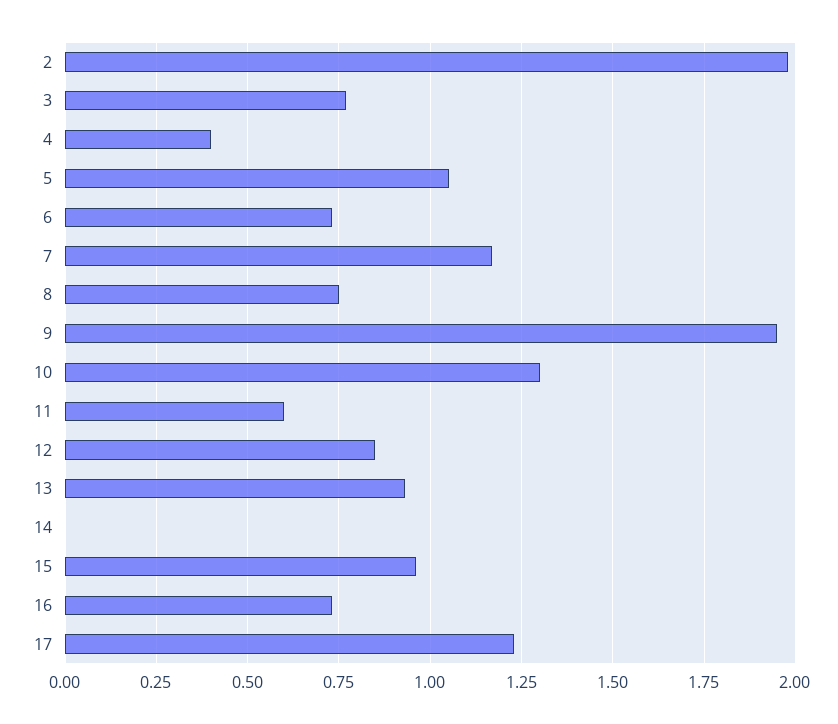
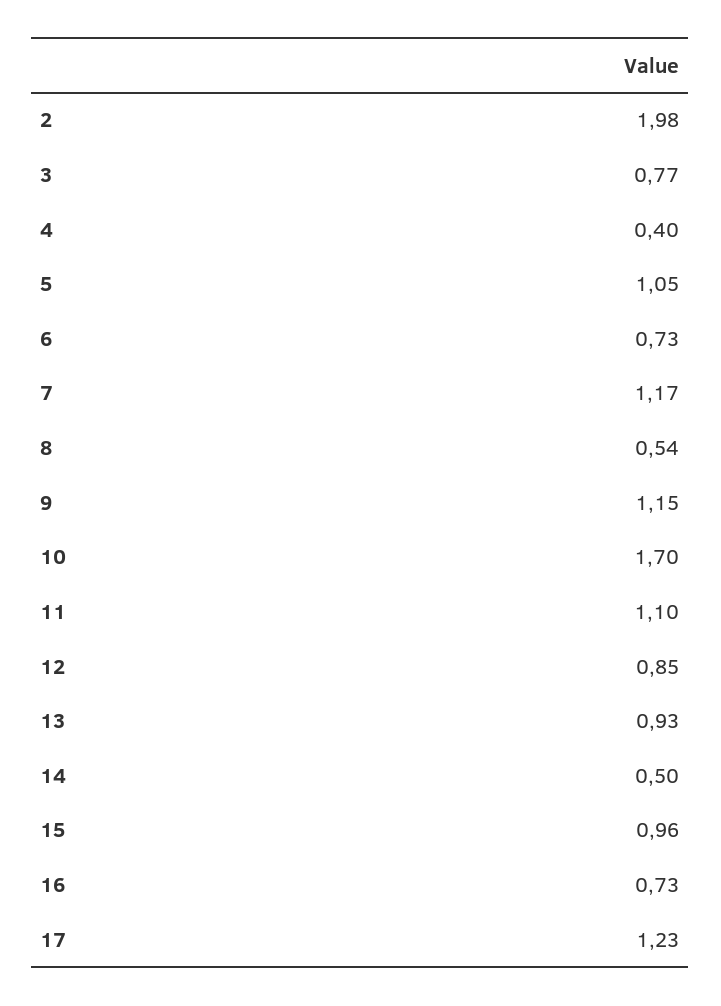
  {
    "2": 1.98,
    "3": 0.77,
    "4": 0.4,
    "5": 1.05,
    "6": 0.73,
    "7": 1.17,
-   "8": 0.75,
+   "8": 0.54,
-   "9": 1.95,
+   "9": 1.15,
-   "10": 1.3,
+   "10": 1.7,
-   "11": 0.6,
+   "11": 1.1,
    "12": 0.85,
    "13": 0.93,
-   "14": 0,
+   "14": 0.5,
    "15": 0.96,
    "16": 0.73,
    "17": 1.23
  }

